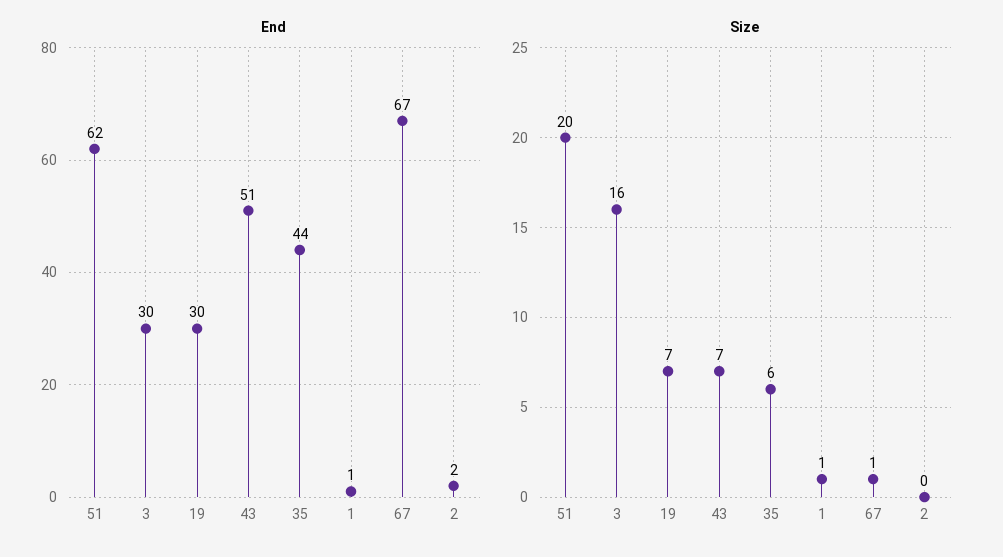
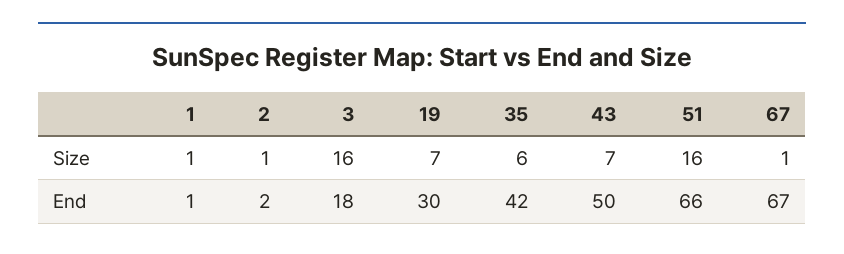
  {
    "End": {
-     "51": 62,
+     "51": 66,
-     "3": 30,
+     "3": 18,
      "19": 30,
-     "43": 51,
+     "43": 50,
-     "35": 44,
+     "35": 42,
      "1": 1,
      "67": 67,
      "2": 2
    },
    "Size": {
-     "51": 20,
+     "51": 16,
      "3": 16,
      "19": 7,
      "43": 7,
      "35": 6,
      "1": 1,
      "67": 1,
-     "2": 0
+     "2": 1
    }
  }

